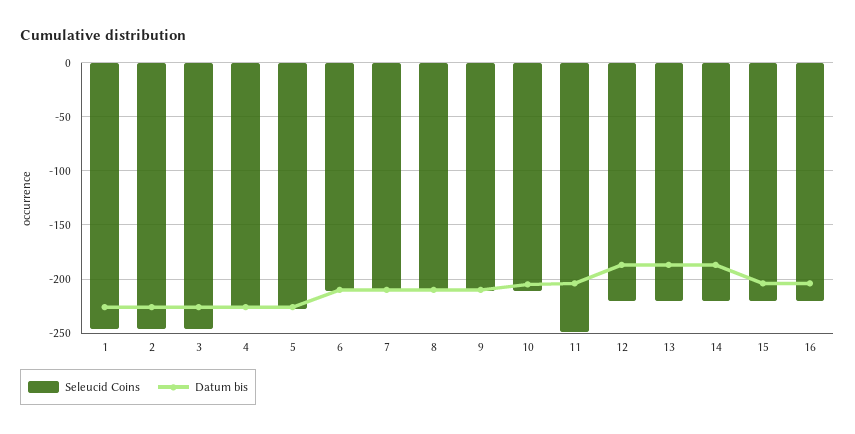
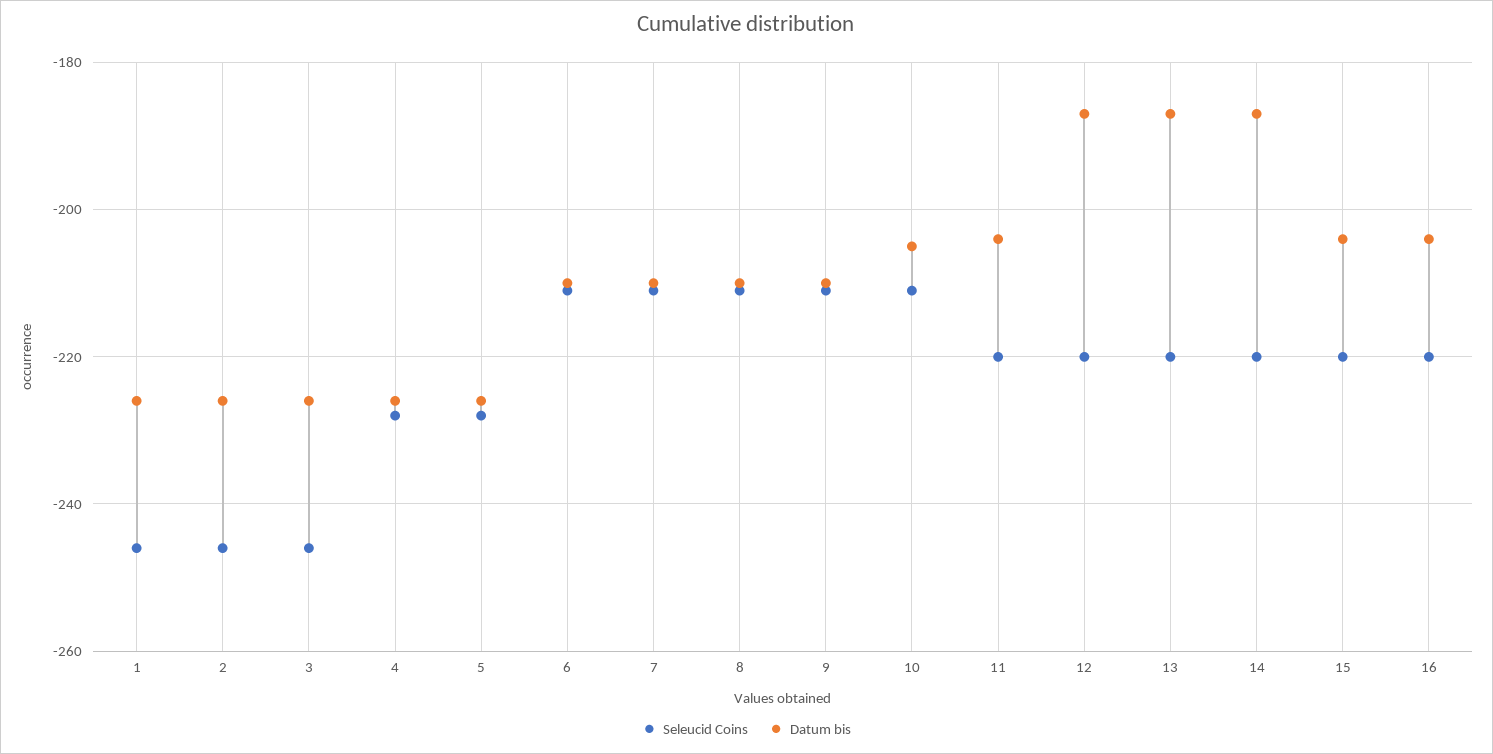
  {
    "Seleucid Coins": {
      "1": -245,
      "2": -245,
      "3": -245,
      "4": -230,
      "5": -230,
      "6": -210,
      "7": -210,
      "8": -210,
      "9": -210,
      "10": -210,
-     "11": -250,
+     "11": -220,
      "12": -220,
      "13": -220,
      "14": -220,
      "15": -220,
      "16": -220
    },
    "Datum bis": {
      "1": -225,
      "2": -225,
      "3": -225,
      "4": -225,
      "5": -225,
      "6": -210,
      "7": -210,
      "8": -210,
      "9": -210,
      "10": -205,
      "11": -205,
      "12": -185,
      "13": -185,
      "14": -185,
      "15": -205,
      "16": -205
    }
  }

